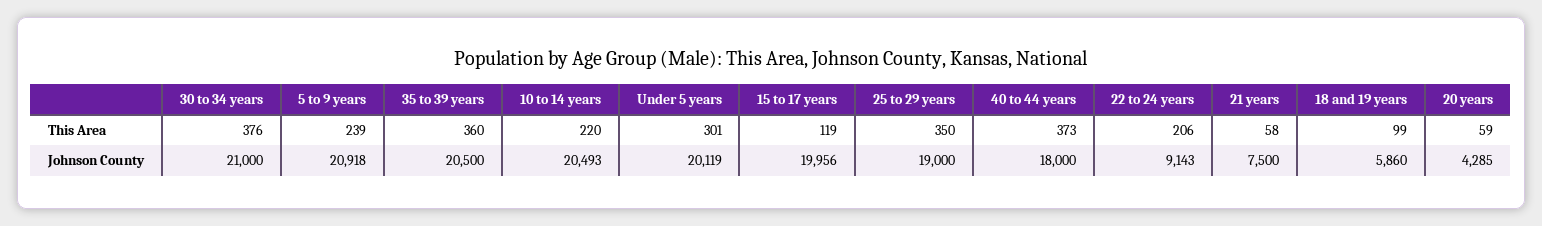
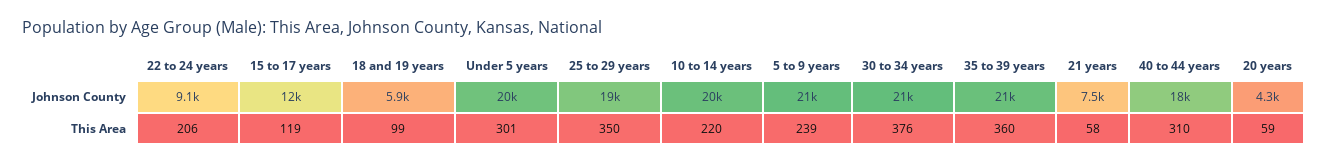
  {
    "30 to 34 years": {
      "This Area": 376,
      "Johnson County": 21000
    },
    "5 to 9 years": {
      "This Area": 239,
      "Johnson County": 20918
    },
    "35 to 39 years": {
      "This Area": 360,
      "Johnson County": 20500
    },
    "10 to 14 years": {
      "This Area": 220,
      "Johnson County": 20493
    },
    "Under 5 years": {
      "This Area": 301,
      "Johnson County": 20119
    },
    "15 to 17 years": {
      "This Area": 119,
-     "Johnson County": 19956
+     "Johnson County": 12000
    },
    "25 to 29 years": {
      "This Area": 350,
      "Johnson County": 19000
    },
    "40 to 44 years": {
-     "This Area": 373,
+     "This Area": 310,
      "Johnson County": 18000
    },
    "22 to 24 years": {
      "This Area": 206,
      "Johnson County": 9143
    },
    "21 years": {
      "This Area": 58,
      "Johnson County": 7500
    },
    "18 and 19 years": {
      "This Area": 99,
      "Johnson County": 5860
    },
    "20 years": {
      "This Area": 59,
      "Johnson County": 4285
    }
  }

